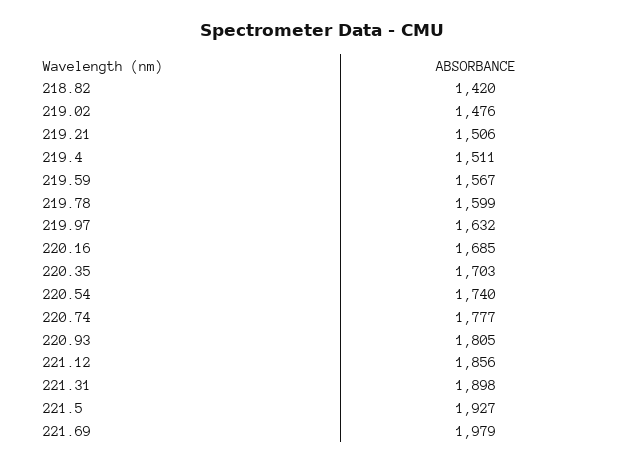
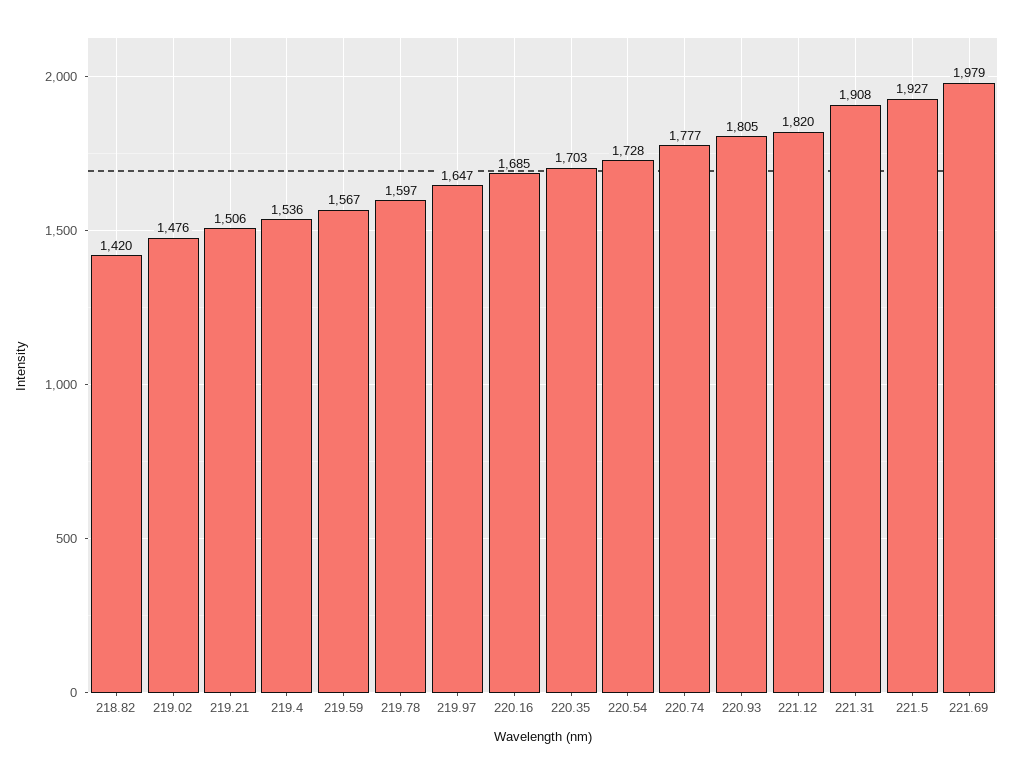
  {
    "218.82": 1420,
    "219.02": 1476,
    "219.21": 1506,
-   "219.4": 1511,
+   "219.4": 1536,
    "219.59": 1567,
-   "219.78": 1599,
+   "219.78": 1597,
-   "219.97": 1632,
+   "219.97": 1647,
    "220.16": 1685,
    "220.35": 1703,
-   "220.54": 1740,
+   "220.54": 1728,
    "220.74": 1777,
    "220.93": 1805,
-   "221.12": 1856,
+   "221.12": 1820,
-   "221.31": 1898,
+   "221.31": 1908,
    "221.5": 1927,
    "221.69": 1979
  }

